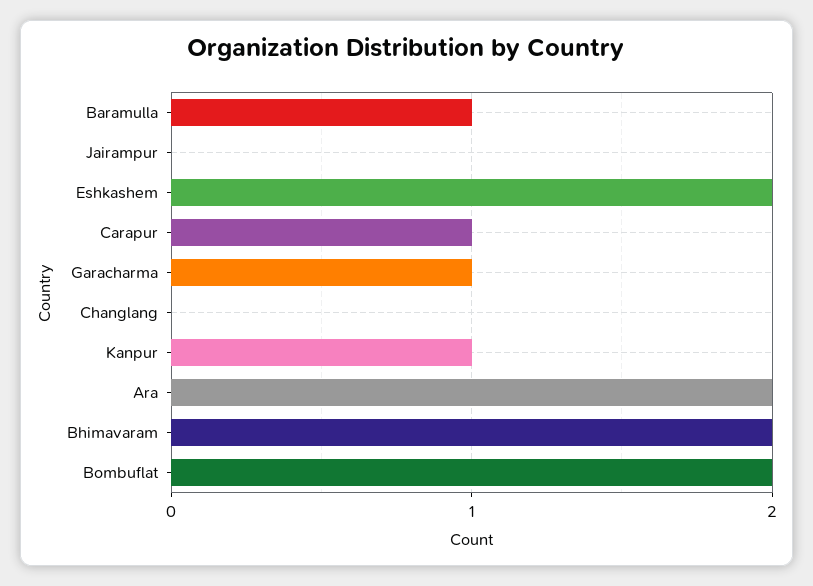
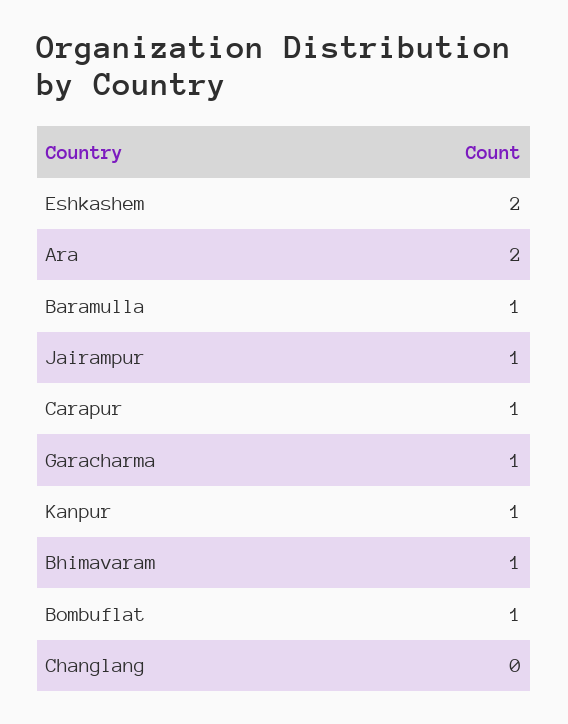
  {
    "Baramulla": 1,
-   "Jairampur": 0,
+   "Jairampur": 1,
    "Eshkashem": 2,
    "Carapur": 1,
    "Garacharma": 1,
    "Changlang": 0,
    "Kanpur": 1,
    "Ara": 2,
-   "Bhimavaram": 2,
+   "Bhimavaram": 1,
-   "Bombuflat": 2
+   "Bombuflat": 1
  }

